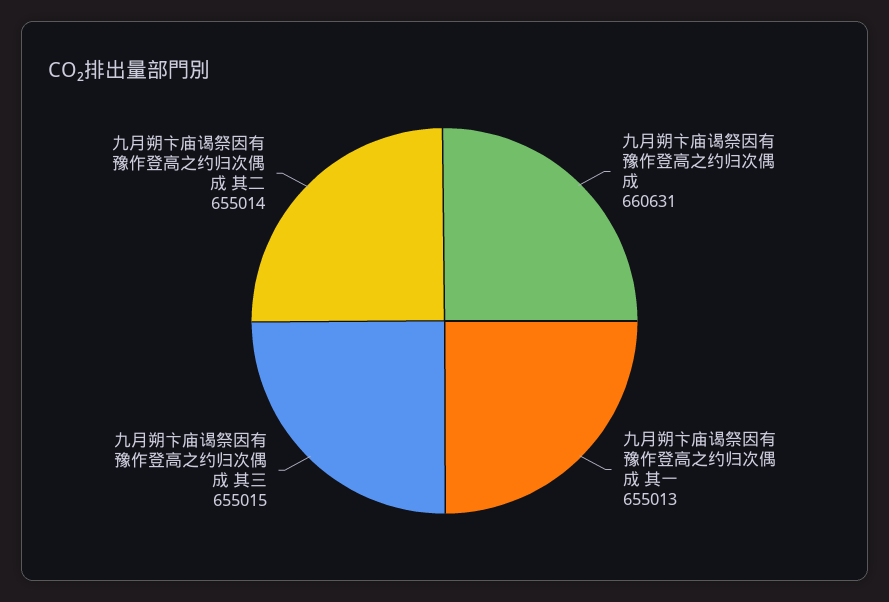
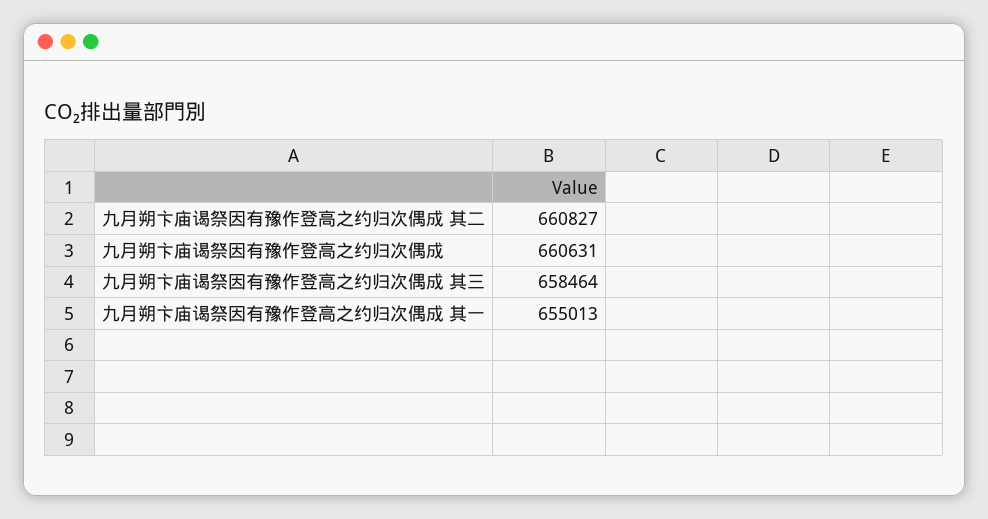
  {
    "九月朔卞庙谒祭因有豫作登高之约归次偶成": 660631,
    "九月朔卞庙谒祭因有豫作登高之约归次偶成 其一": 655013,
-   "九月朔卞庙谒祭因有豫作登高之约归次偶成 其三": 655015,
+   "九月朔卞庙谒祭因有豫作登高之约归次偶成 其三": 658464,
-   "九月朔卞庙谒祭因有豫作登高之约归次偶成 其二": 655014
+   "九月朔卞庙谒祭因有豫作登高之约归次偶成 其二": 660827
  }

